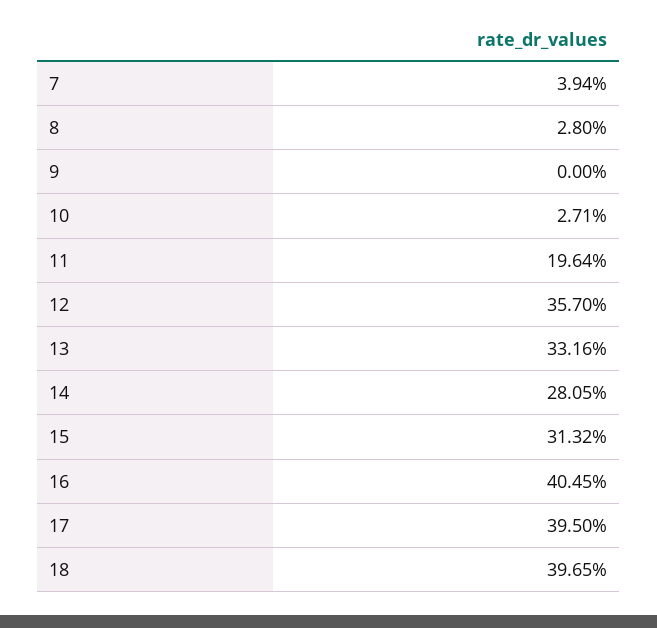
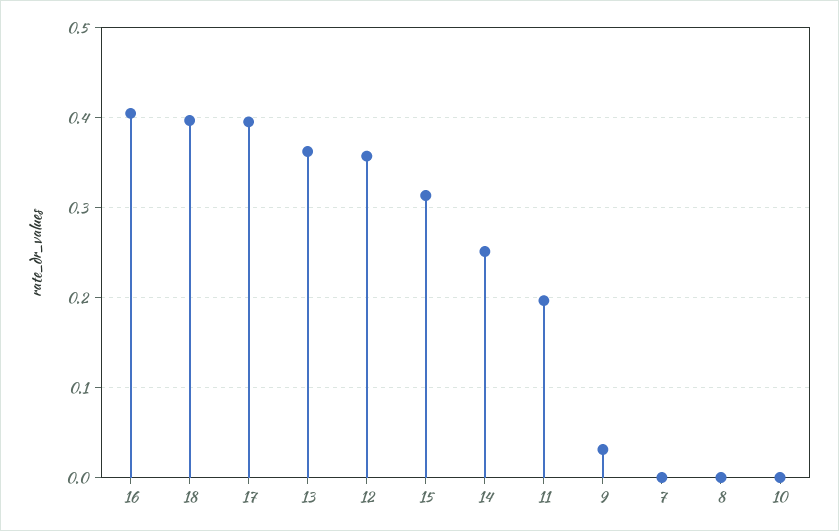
  {
-   "7": 0.0394,
+   "7": 0,
-   "8": 0.028,
+   "8": 0,
-   "9": 0,
+   "9": 0.03,
-   "10": 0.0271,
+   "10": 0,
    "11": 0.1964,
    "12": 0.357,
-   "13": 0.3316,
+   "13": 0.36,
-   "14": 0.2805,
+   "14": 0.25,
    "15": 0.3132,
    "16": 0.4045,
    "17": 0.395,
    "18": 0.3965
  }

